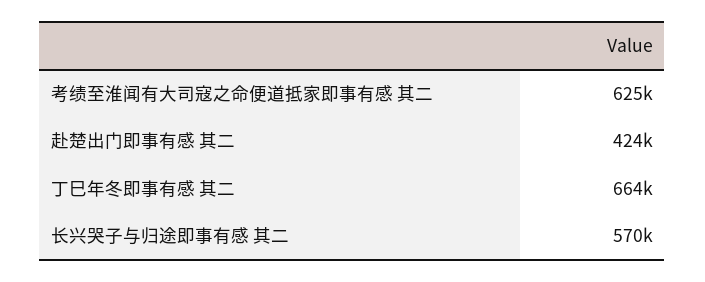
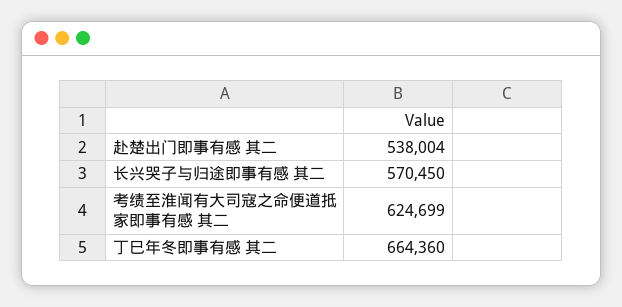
  {
    "考绩至淮闻有大司寇之命便道抵家即事有感 其二": 624699,
-   "赴楚出门即事有感 其二": 424000,
+   "赴楚出门即事有感 其二": 538004,
    "丁巳年冬即事有感 其二": 664360,
    "长兴哭子与归途即事有感 其二": 570450
  }

